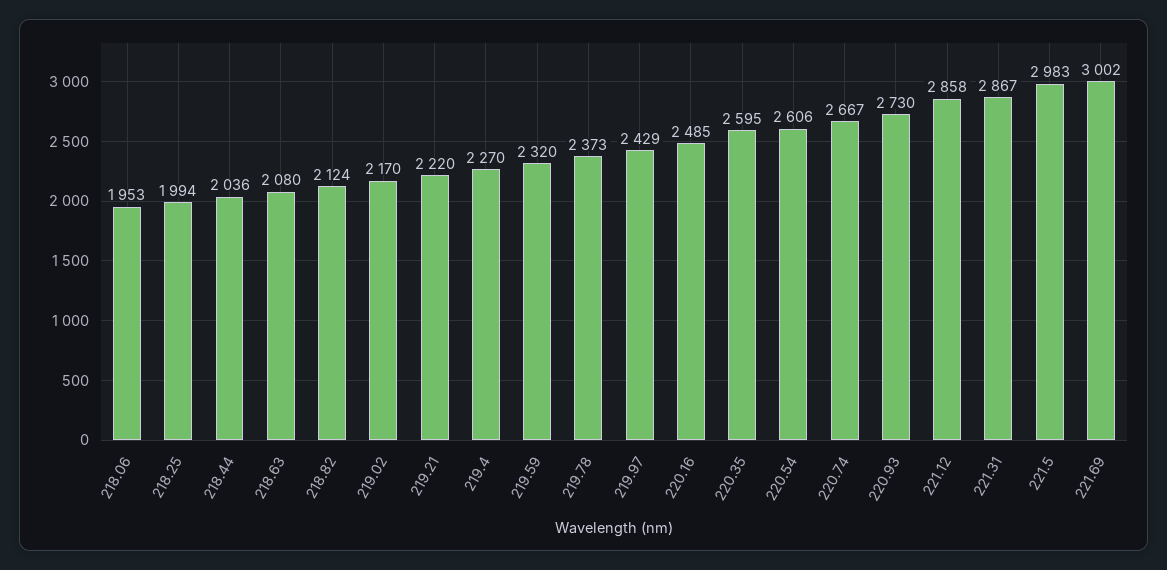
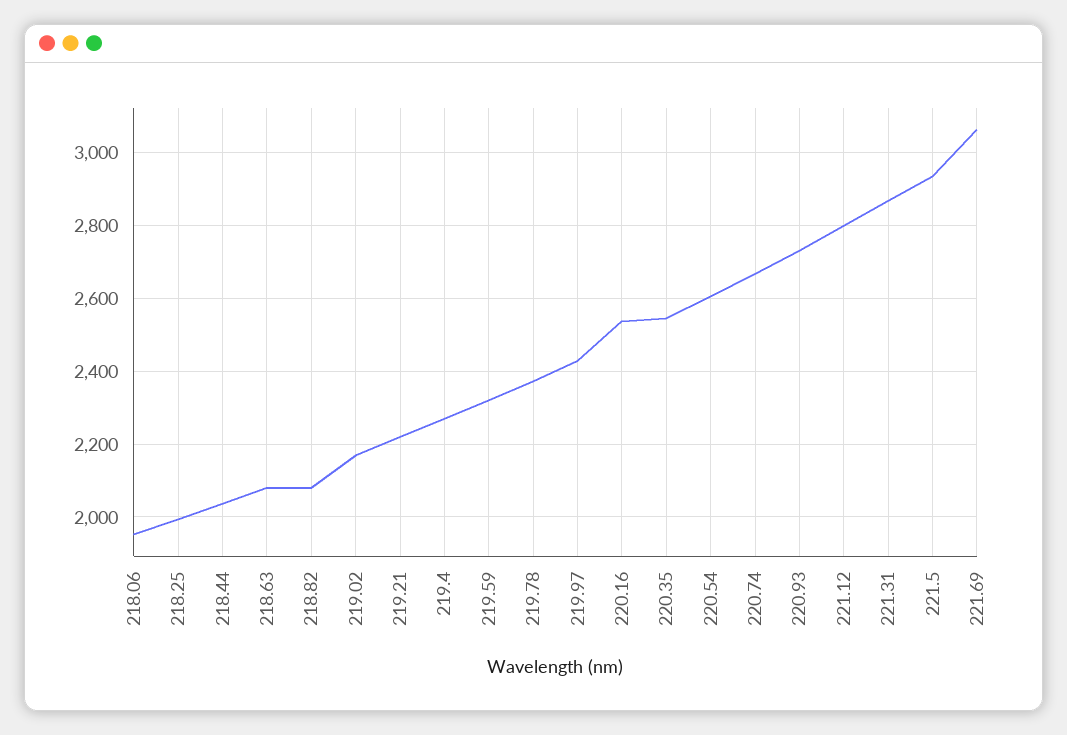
  {
    "218.06": 1953,
    "218.25": 1994,
    "218.44": 2036,
    "218.63": 2080,
-   "218.82": 2124,
+   "218.82": 2080,
    "219.02": 2170,
    "219.21": 2220,
    "219.4": 2270,
    "219.59": 2320,
    "219.78": 2373,
    "219.97": 2429,
-   "220.16": 2485,
+   "220.16": 2540,
-   "220.35": 2595,
+   "220.35": 2540,
    "220.54": 2606,
    "220.74": 2667,
    "220.93": 2730,
-   "221.12": 2858,
+   "221.12": 2800,
    "221.31": 2867,
-   "221.5": 2983,
+   "221.5": 2940,
-   "221.69": 3002
+   "221.69": 3060
  }

